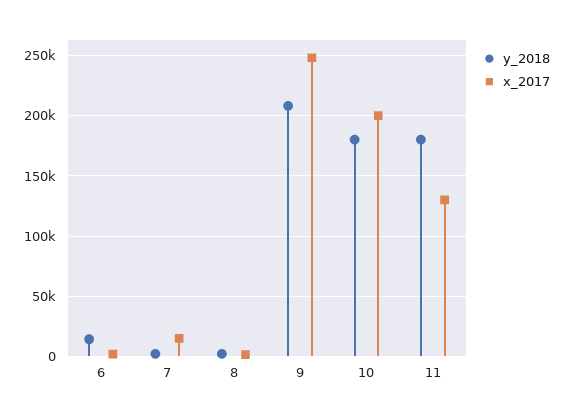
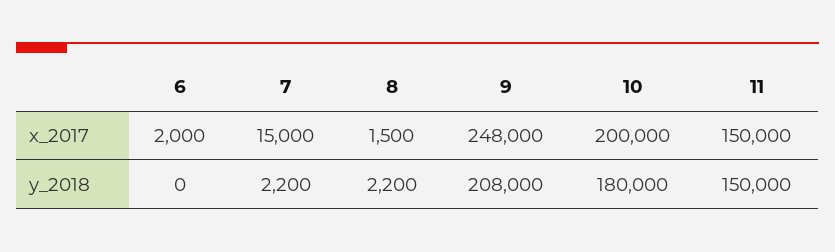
  {
    "y_2018": {
-     "6": 15000,
+     "6": 0,
      "7": 2200,
      "8": 2200,
      "9": 208000,
      "10": 180000,
-     "11": 180000
+     "11": 150000
    },
    "x_2017": {
      "6": 2000,
      "7": 15000,
      "8": 1500,
      "9": 248000,
      "10": 200000,
-     "11": 130000
+     "11": 150000
    }
  }

